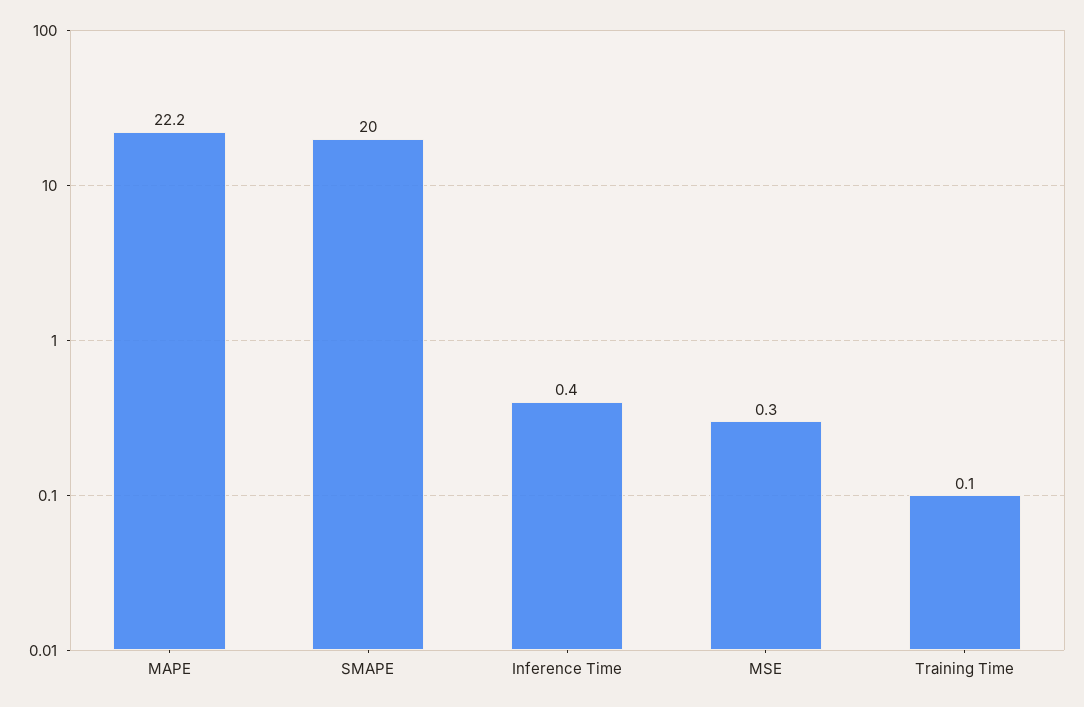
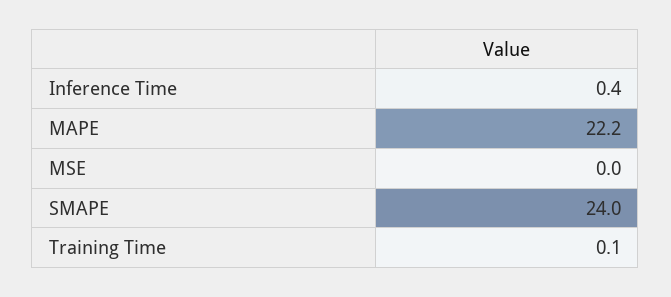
  {
    "MAPE": 22.2,
-   "SMAPE": 20,
+   "SMAPE": 24,
    "Inference Time": 0.4,
-   "MSE": 0.3,
+   "MSE": 0,
    "Training Time": 0.1
  }

